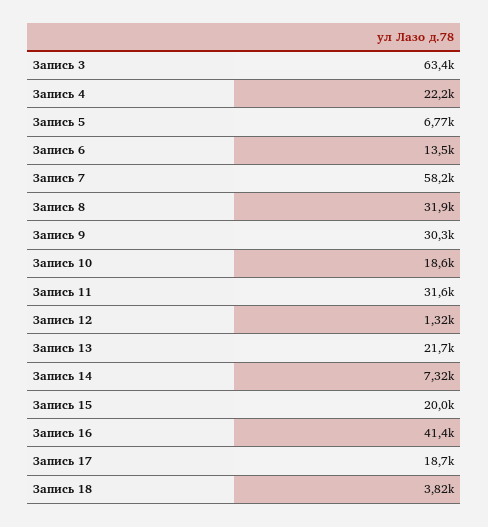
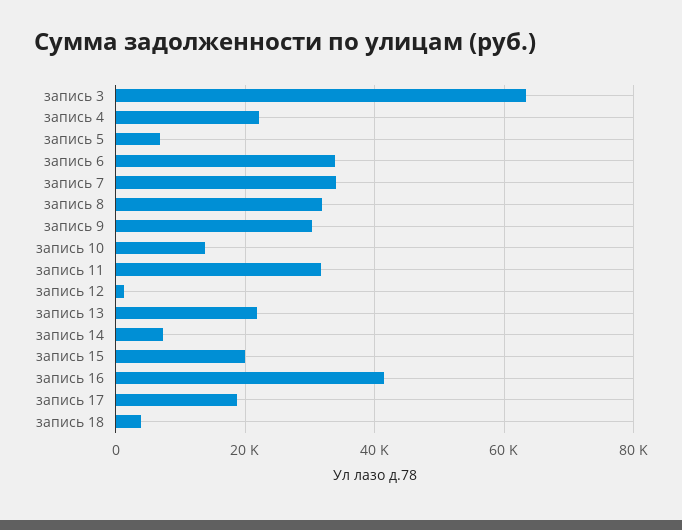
  {
    "Запись 3": 63400,
    "Запись 4": 22200,
    "Запись 5": 6770,
-   "Запись 6": 13500,
+   "Запись 6": 34000,
-   "Запись 7": 58200,
+   "Запись 7": 34000,
    "Запись 8": 31900,
    "Запись 9": 30300,
-   "Запись 10": 18600,
+   "Запись 10": 14000,
    "Запись 11": 31600,
    "Запись 12": 1320,
    "Запись 13": 21700,
    "Запись 14": 7320,
    "Запись 15": 20000,
    "Запись 16": 41400,
    "Запись 17": 18700,
    "Запись 18": 3820
  }

